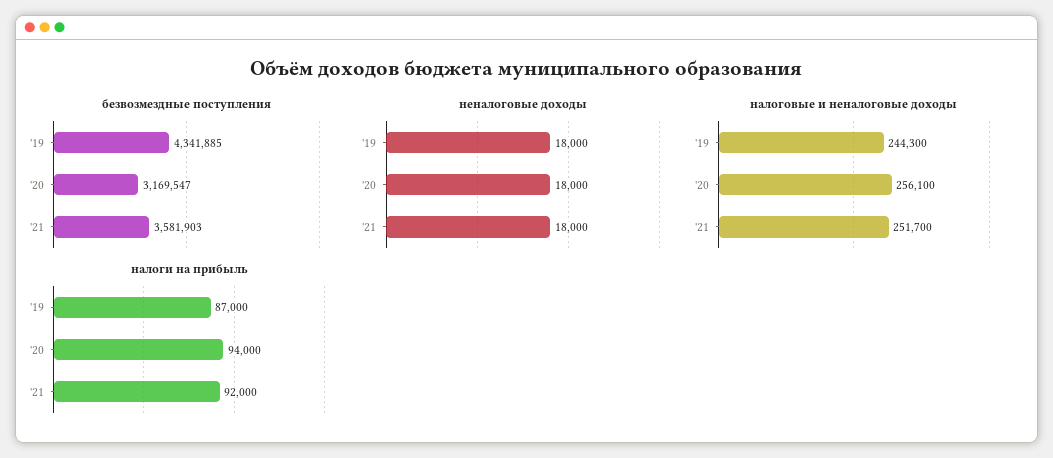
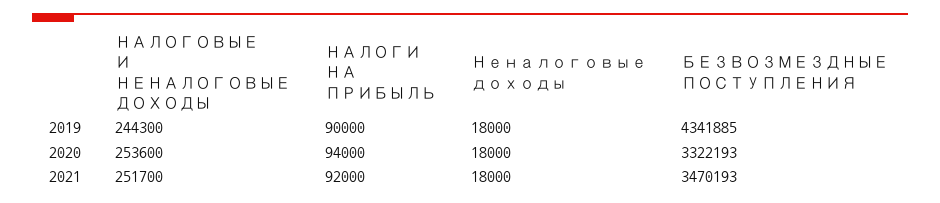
  {
    "безвозмездные поступления": {
      "'19": 4341885,
-     "'20": 3169547,
+     "'20": 3322193,
-     "'21": 3581903
+     "'21": 3470193
    },
    "неналоговые доходы": {
      "'19": 18000,
      "'20": 18000,
      "'21": 18000
    },
    "налоговые и неналоговые доходы": {
      "'19": 244300,
-     "'20": 256100,
+     "'20": 253600,
      "'21": 251700
    },
    "налоги на прибыль": {
-     "'19": 87000,
+     "'19": 90000,
      "'20": 94000,
      "'21": 92000
    }
  }

